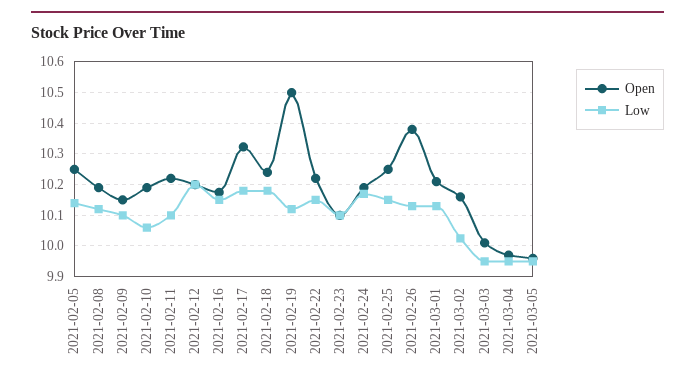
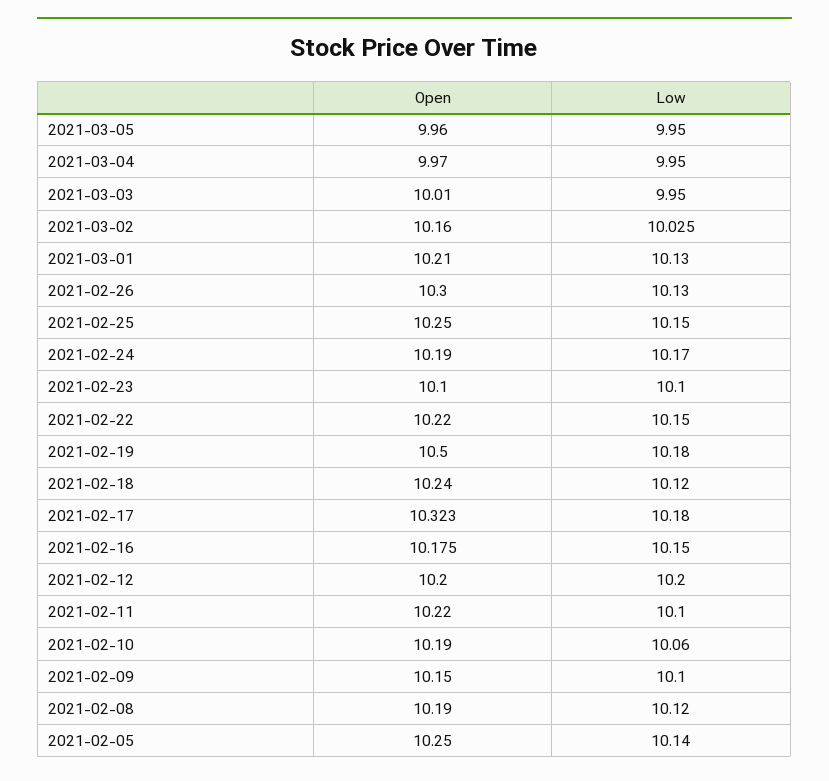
  {
    "Open": {
      "2021-02-05": 10.25,
      "2021-02-08": 10.19,
      "2021-02-09": 10.15,
      "2021-02-10": 10.19,
      "2021-02-11": 10.22,
      "2021-02-12": 10.2,
      "2021-02-16": 10.175,
      "2021-02-17": 10.323,
      "2021-02-18": 10.24,
      "2021-02-19": 10.5,
      "2021-02-22": 10.22,
      "2021-02-23": 10.1,
      "2021-02-24": 10.19,
      "2021-02-25": 10.25,
-     "2021-02-26": 10.38,
+     "2021-02-26": 10.3,
      "2021-03-01": 10.21,
      "2021-03-02": 10.16,
      "2021-03-03": 10.01,
      "2021-03-04": 9.97,
      "2021-03-05": 9.96
    },
    "Low": {
      "2021-02-05": 10.14,
      "2021-02-08": 10.12,
      "2021-02-09": 10.1,
      "2021-02-10": 10.06,
      "2021-02-11": 10.1,
      "2021-02-12": 10.2,
      "2021-02-16": 10.15,
      "2021-02-17": 10.18,
-     "2021-02-18": 10.18,
+     "2021-02-18": 10.12,
-     "2021-02-19": 10.12,
+     "2021-02-19": 10.18,
      "2021-02-22": 10.15,
      "2021-02-23": 10.1,
      "2021-02-24": 10.17,
      "2021-02-25": 10.15,
      "2021-02-26": 10.13,
      "2021-03-01": 10.13,
      "2021-03-02": 10.025,
      "2021-03-03": 9.95,
      "2021-03-04": 9.95,
      "2021-03-05": 9.95
    }
  }

